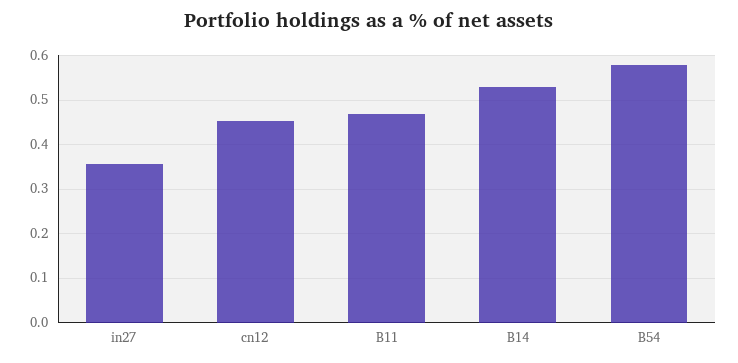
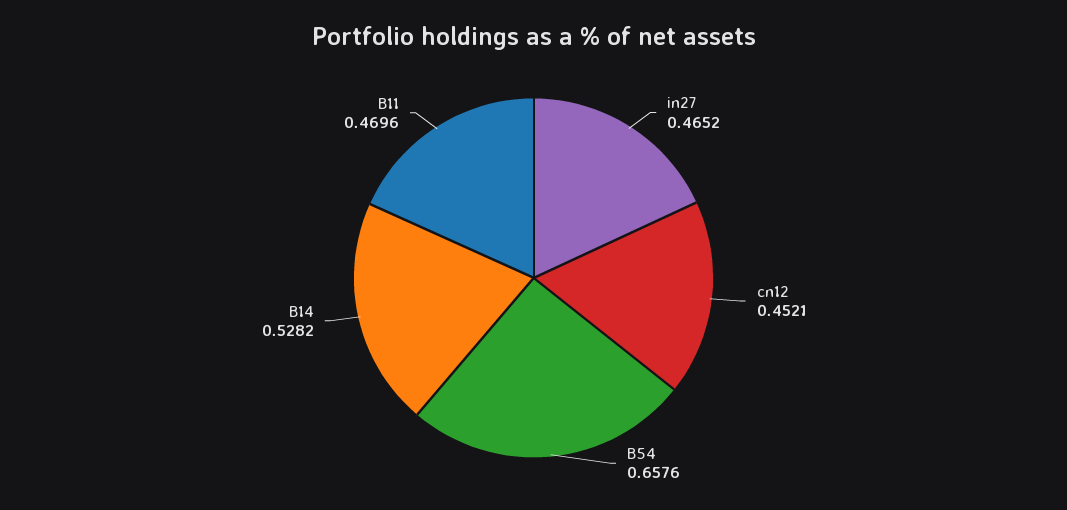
  {
-   "in27": 0.36,
+   "in27": 0.4652,
    "cn12": 0.4521,
    "B11": 0.4696,
    "B14": 0.5282,
-   "B54": 0.58
+   "B54": 0.6576
  }

